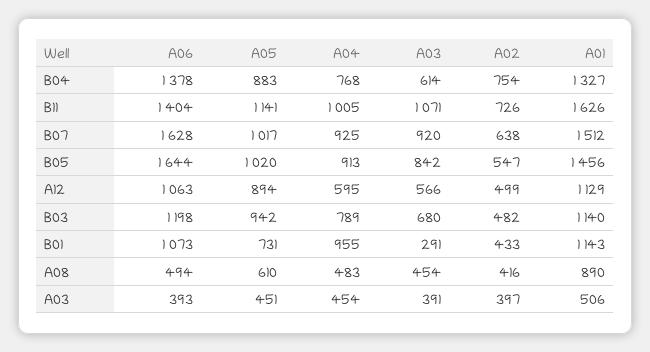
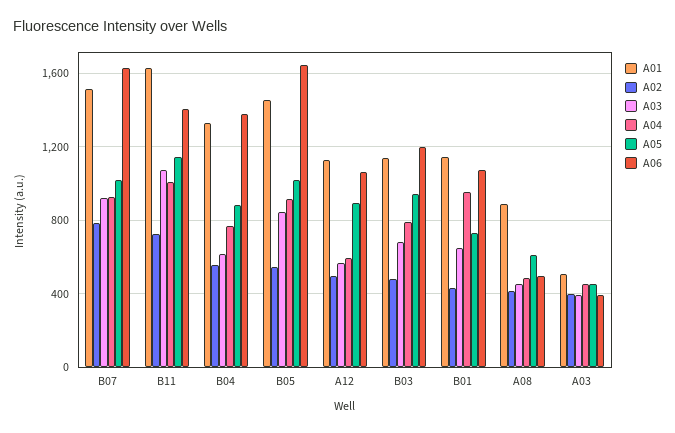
  {
    "A06": {
      "B04": 1378,
      "B11": 1404,
      "B07": 1628,
      "B05": 1644,
      "A12": 1063,
      "B03": 1198,
      "B01": 1073,
      "A08": 494,
      "A03": 393
    },
    "A05": {
      "B04": 883,
      "B11": 1141,
      "B07": 1017,
      "B05": 1020,
      "A12": 894,
      "B03": 942,
      "B01": 731,
      "A08": 610,
      "A03": 451
    },
    "A04": {
      "B04": 768,
      "B11": 1005,
      "B07": 925,
      "B05": 913,
      "A12": 595,
      "B03": 789,
      "B01": 955,
      "A08": 483,
      "A03": 454
    },
    "A03": {
      "B04": 614,
      "B11": 1071,
      "B07": 920,
      "B05": 842,
      "A12": 566,
      "B03": 680,
-     "B01": 291,
+     "B01": 650,
      "A08": 454,
      "A03": 391
    },
    "A02": {
-     "B04": 754,
+     "B04": 550,
      "B11": 726,
-     "B07": 638,
+     "B07": 800,
      "B05": 547,
      "A12": 499,
      "B03": 482,
      "B01": 433,
      "A08": 416,
      "A03": 397
    },
    "A01": {
      "B04": 1327,
      "B11": 1626,
      "B07": 1512,
      "B05": 1456,
      "A12": 1129,
      "B03": 1140,
      "B01": 1143,
      "A08": 890,
      "A03": 506
    }
  }

